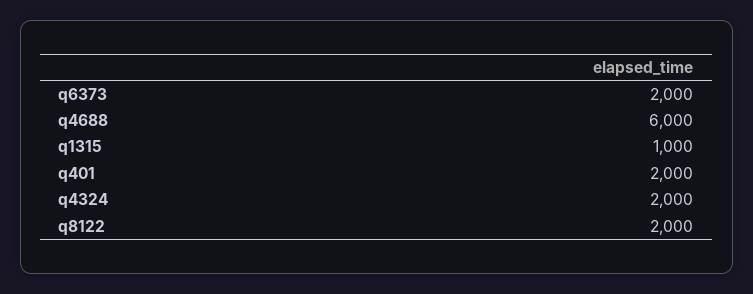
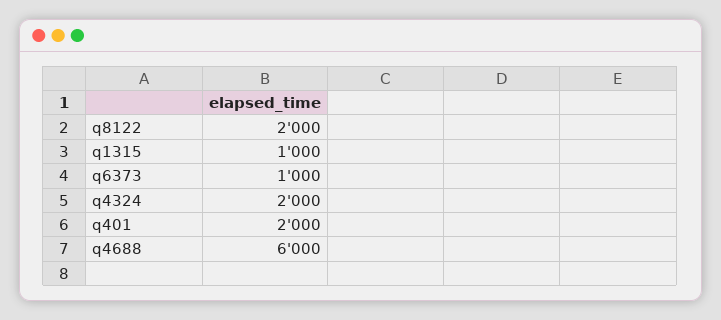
  {
-   "q6373": 2000,
+   "q6373": 1000,
    "q4688": 6000,
    "q1315": 1000,
    "q401": 2000,
    "q4324": 2000,
    "q8122": 2000
  }

